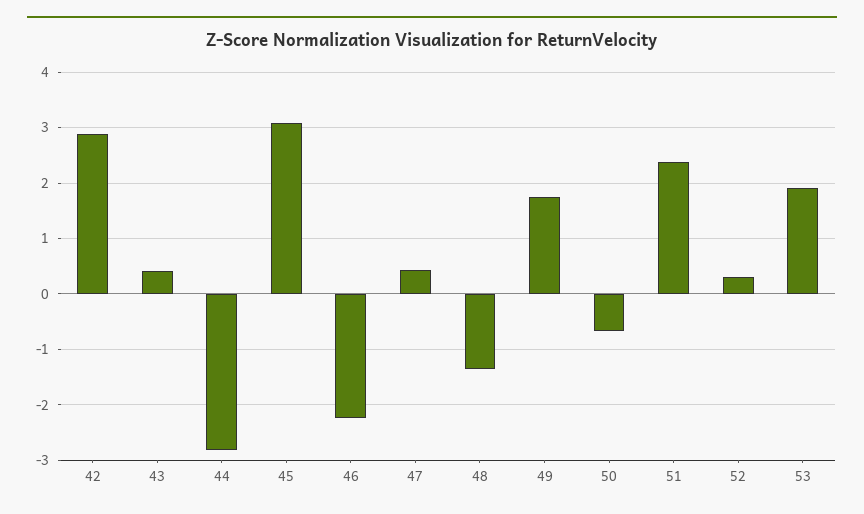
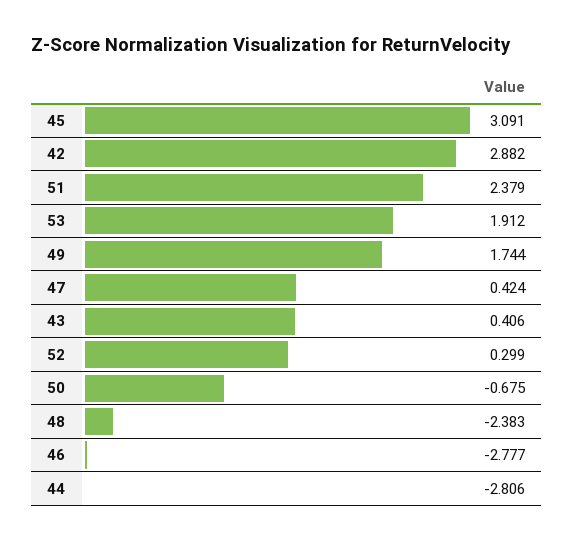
  {
    "42": 2.882,
    "43": 0.406,
    "44": -2.806,
    "45": 3.091,
-   "46": -2.2,
+   "46": -2.777,
    "47": 0.424,
-   "48": -1.4,
+   "48": -2.383,
    "49": 1.744,
    "50": -0.675,
    "51": 2.379,
    "52": 0.299,
    "53": 1.912
  }

